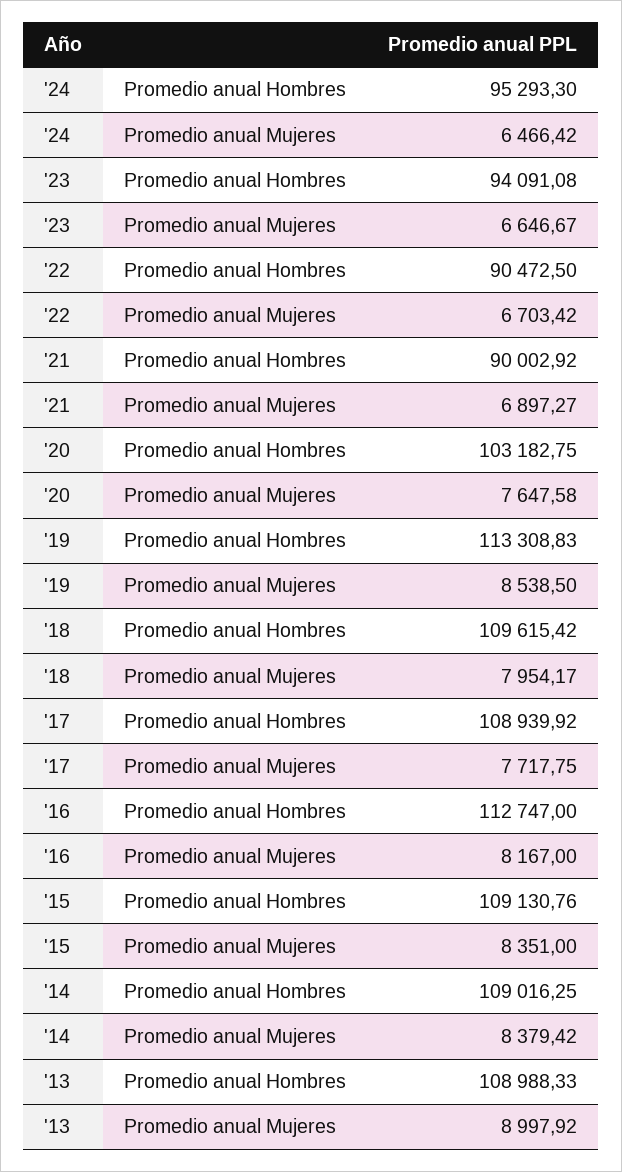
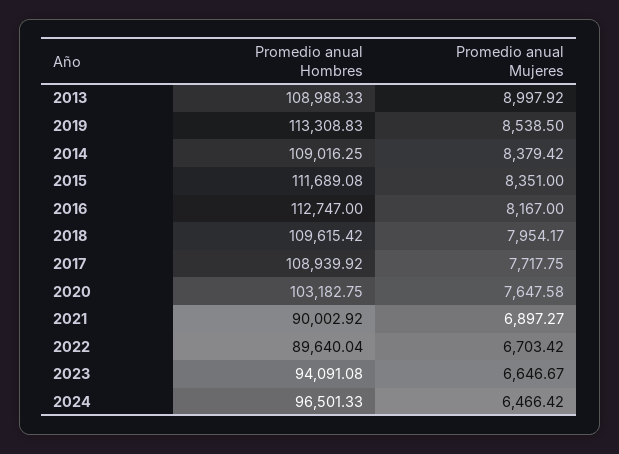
  {
    "'24": {
-     "Promedio anual Hombres": 95293.3,
+     "Promedio anual Hombres": 96501.33,
      "Promedio anual Mujeres": 6466.42
    },
    "'23": {
      "Promedio anual Hombres": 94091.08,
      "Promedio anual Mujeres": 6646.67
    },
    "'22": {
-     "Promedio anual Hombres": 90472.5,
+     "Promedio anual Hombres": 89640.04,
      "Promedio anual Mujeres": 6703.42
    },
    "'21": {
      "Promedio anual Hombres": 90002.92,
      "Promedio anual Mujeres": 6897.27
    },
    "'20": {
      "Promedio anual Hombres": 103182.75,
      "Promedio anual Mujeres": 7647.58
    },
    "'19": {
      "Promedio anual Hombres": 113308.83,
      "Promedio anual Mujeres": 8538.5
    },
    "'18": {
      "Promedio anual Hombres": 109615.42,
      "Promedio anual Mujeres": 7954.17
    },
    "'17": {
      "Promedio anual Hombres": 108939.92,
      "Promedio anual Mujeres": 7717.75
    },
    "'16": {
      "Promedio anual Hombres": 112747,
      "Promedio anual Mujeres": 8167
    },
    "'15": {
-     "Promedio anual Hombres": 109130.76,
+     "Promedio anual Hombres": 111689.08,
      "Promedio anual Mujeres": 8351
    },
    "'14": {
      "Promedio anual Hombres": 109016.25,
      "Promedio anual Mujeres": 8379.42
    },
    "'13": {
      "Promedio anual Hombres": 108988.33,
      "Promedio anual Mujeres": 8997.92
    }
  }

